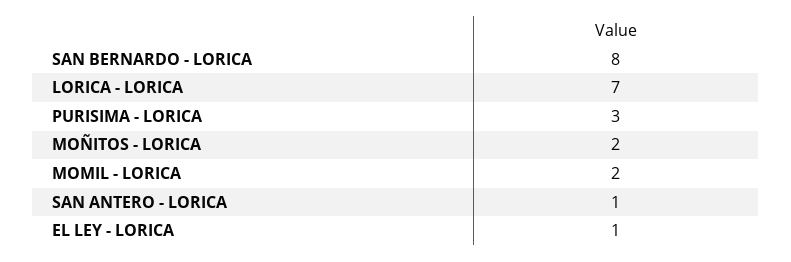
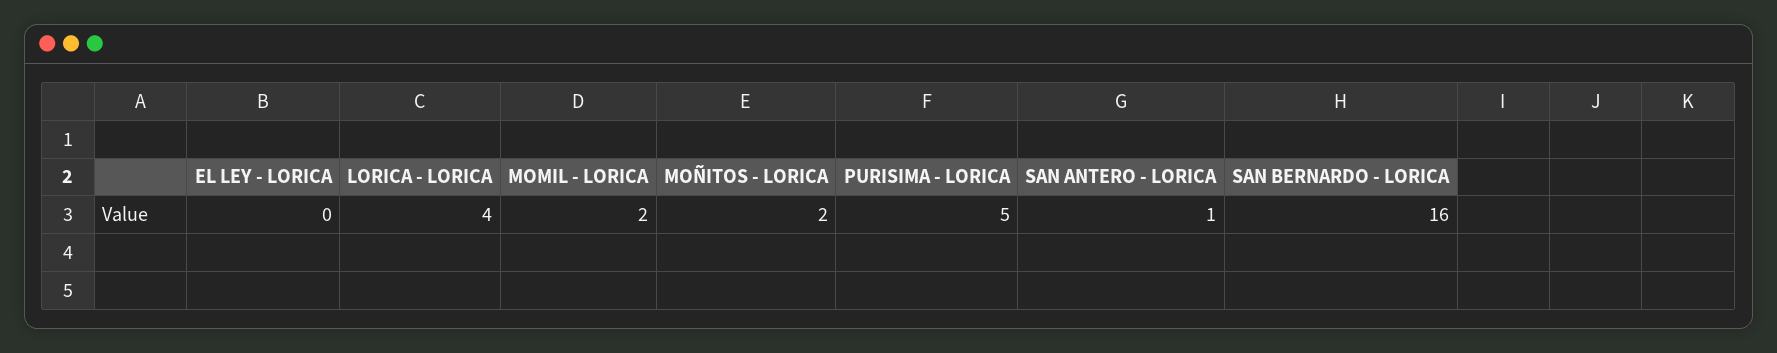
  {
-   "SAN BERNARDO - LORICA": 8,
+   "SAN BERNARDO - LORICA": 16,
-   "LORICA - LORICA": 7,
+   "LORICA - LORICA": 4,
-   "PURISIMA - LORICA": 3,
+   "PURISIMA - LORICA": 5,
    "MOÑITOS - LORICA": 2,
    "MOMIL - LORICA": 2,
    "SAN ANTERO - LORICA": 1,
-   "EL LEY - LORICA": 1
+   "EL LEY - LORICA": 0
  }

